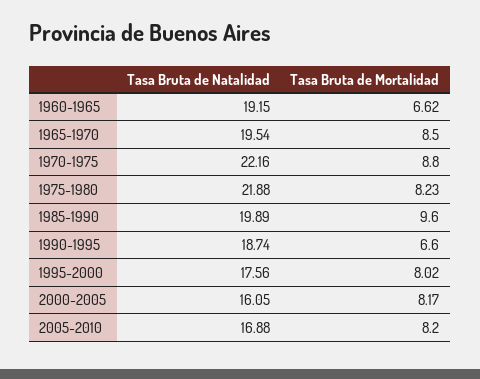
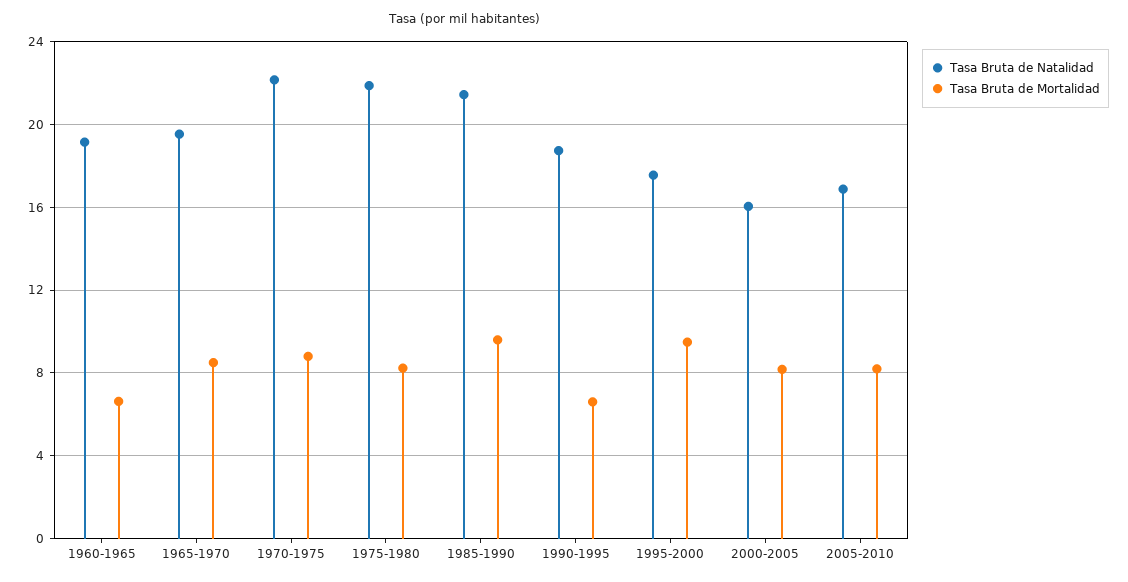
  {
    "Tasa Bruta de Natalidad": {
      "1960-1965": 19.15,
      "1965-1970": 19.54,
      "1970-1975": 22.16,
      "1975-1980": 21.88,
-     "1985-1990": 19.89,
+     "1985-1990": 21.5,
      "1990-1995": 18.74,
      "1995-2000": 17.56,
      "2000-2005": 16.05,
      "2005-2010": 16.88
    },
    "Tasa Bruta de Mortalidad": {
      "1960-1965": 6.62,
      "1965-1970": 8.5,
      "1970-1975": 8.8,
      "1975-1980": 8.23,
      "1985-1990": 9.6,
      "1990-1995": 6.6,
-     "1995-2000": 8.02,
+     "1995-2000": 9.5,
      "2000-2005": 8.17,
      "2005-2010": 8.2
    }
  }

